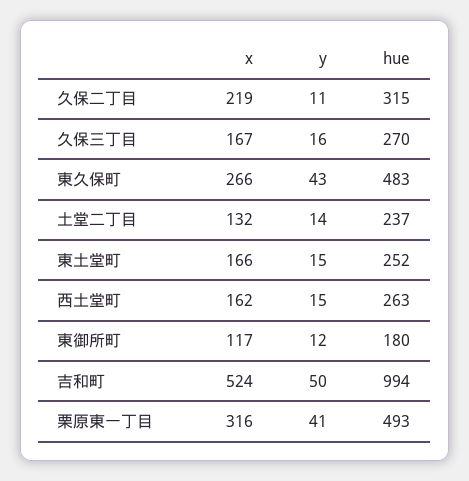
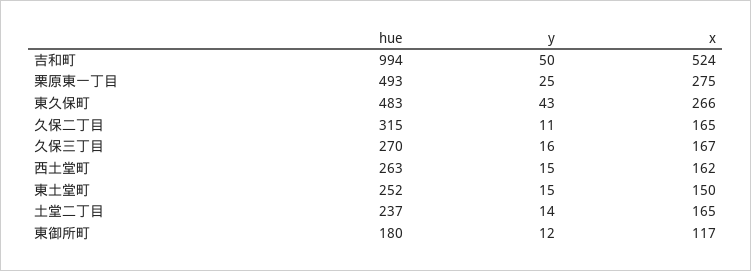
  {
    "x": {
-     "久保二丁目": 219,
+     "久保二丁目": 165,
      "久保三丁目": 167,
      "東久保町": 266,
-     "土堂二丁目": 132,
+     "土堂二丁目": 165,
-     "東土堂町": 166,
+     "東土堂町": 150,
      "西土堂町": 162,
      "東御所町": 117,
      "吉和町": 524,
-     "栗原東一丁目": 316
+     "栗原東一丁目": 275
    },
    "y": {
      "久保二丁目": 11,
      "久保三丁目": 16,
      "東久保町": 43,
      "土堂二丁目": 14,
      "東土堂町": 15,
      "西土堂町": 15,
      "東御所町": 12,
      "吉和町": 50,
-     "栗原東一丁目": 41
+     "栗原東一丁目": 25
    },
    "hue": {
      "久保二丁目": 315,
      "久保三丁目": 270,
      "東久保町": 483,
      "土堂二丁目": 237,
      "東土堂町": 252,
      "西土堂町": 263,
      "東御所町": 180,
      "吉和町": 994,
      "栗原東一丁目": 493
    }
  }

